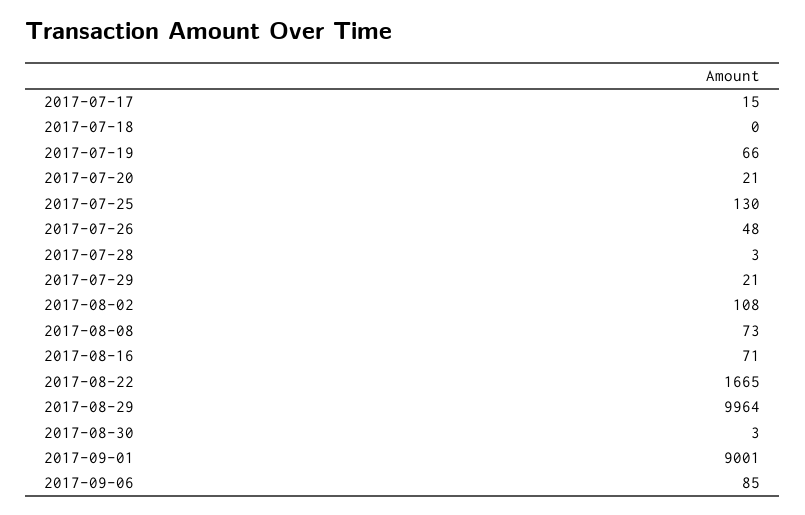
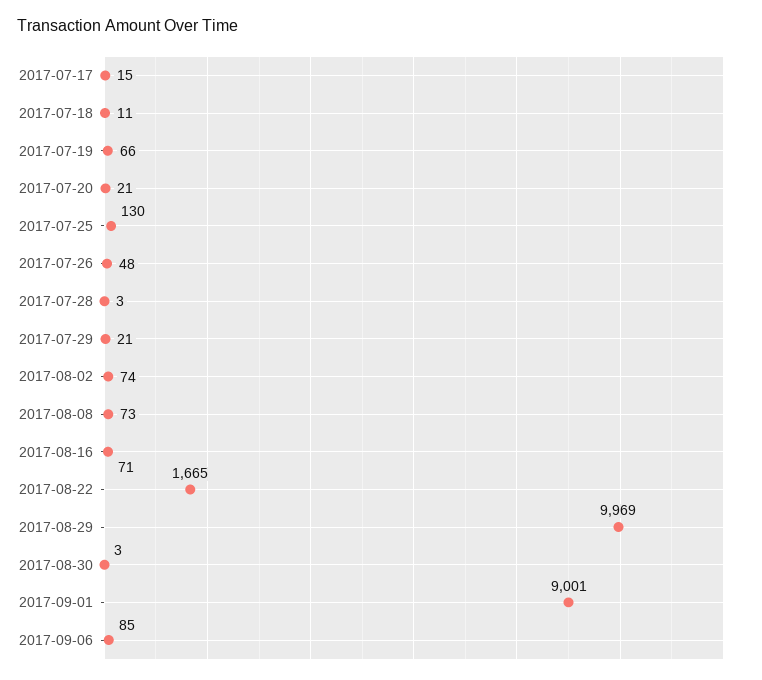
  {
    "2017-07-17": 15,
-   "2017-07-18": 0,
+   "2017-07-18": 11,
    "2017-07-19": 66,
    "2017-07-20": 21,
    "2017-07-25": 130,
    "2017-07-26": 48,
    "2017-07-28": 3,
    "2017-07-29": 21,
-   "2017-08-02": 108,
+   "2017-08-02": 74,
    "2017-08-08": 73,
    "2017-08-16": 71,
    "2017-08-22": 1665,
-   "2017-08-29": 9964,
+   "2017-08-29": 9969,
    "2017-08-30": 3,
    "2017-09-01": 9001,
    "2017-09-06": 85
  }

